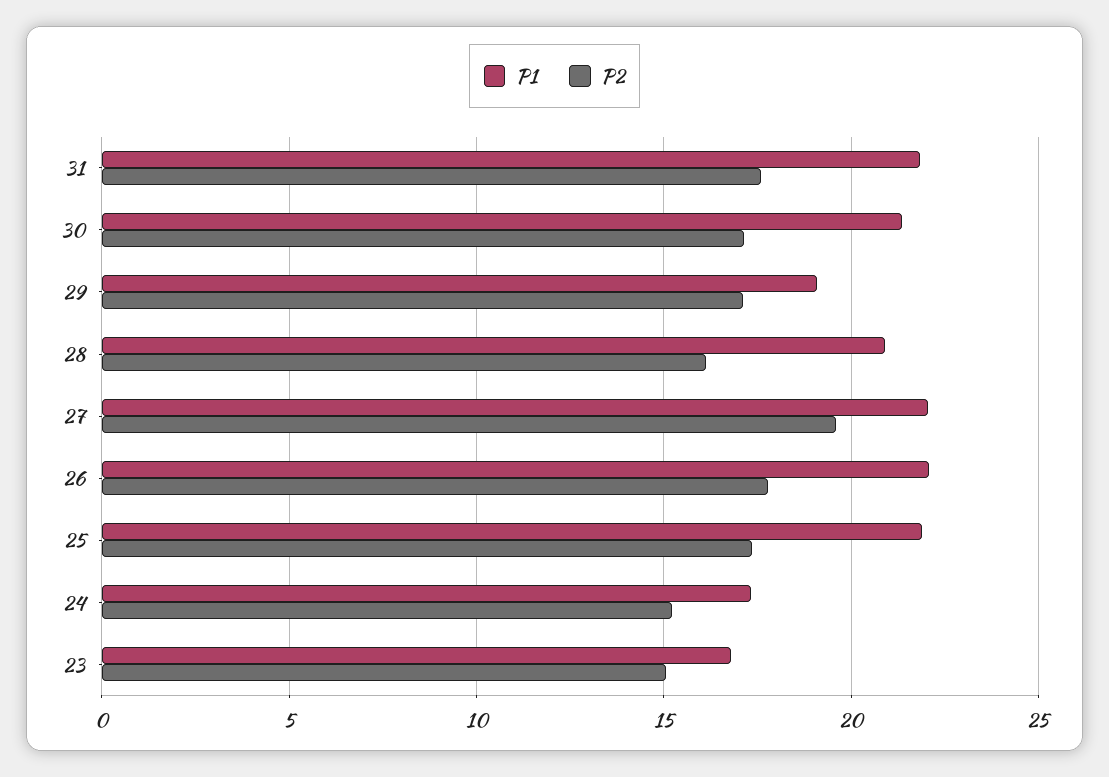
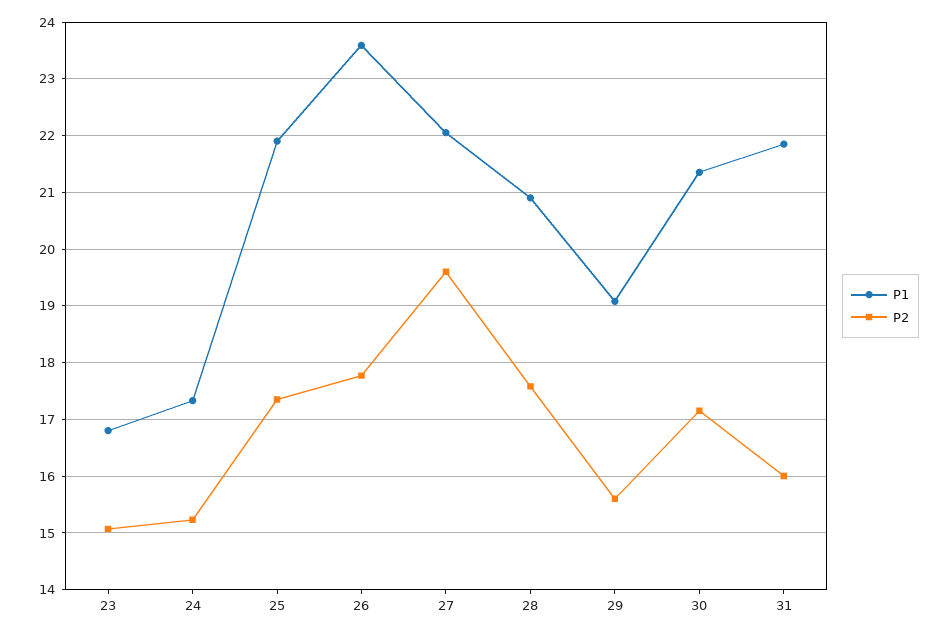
  {
    "P1": {
      "31": 21.8,
      "30": 21.4,
      "29": 19,
      "28": 21,
      "27": 22,
-     "26": 22,
+     "26": 23.6,
      "25": 22,
      "24": 17.4,
      "23": 16.8
    },
    "P2": {
-     "31": 17.5,
+     "31": 16,
      "30": 17.2,
-     "29": 17,
+     "29": 15.6,
-     "28": 16,
+     "28": 17.6,
      "27": 19.6,
      "26": 17.8,
      "25": 17.4,
      "24": 15.2,
      "23": 15
    }
  }

